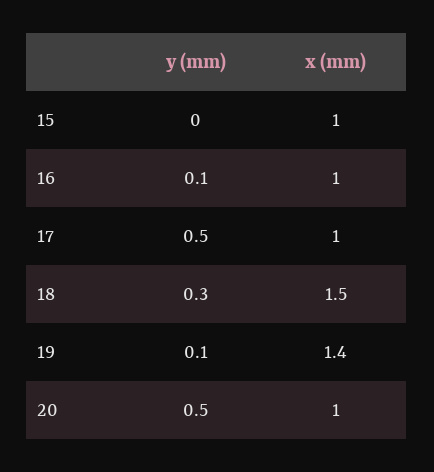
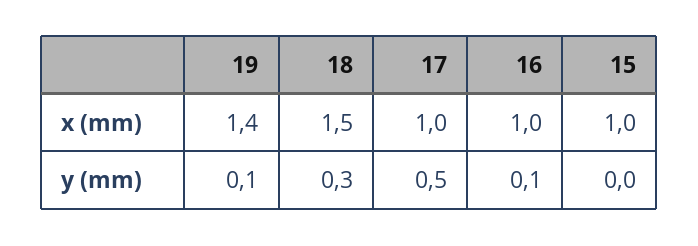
  {
    "y (mm)": {
      "15": 0,
      "16": 0.1,
      "17": 0.5,
      "18": 0.3,
-     "19": 0.1,
+     "19": 0.1
-     "20": 0.5
    },
    "x (mm)": {
      "15": 1,
      "16": 1,
      "17": 1,
      "18": 1.5,
-     "19": 1.4,
+     "19": 1.4
-     "20": 1
    }
  }

